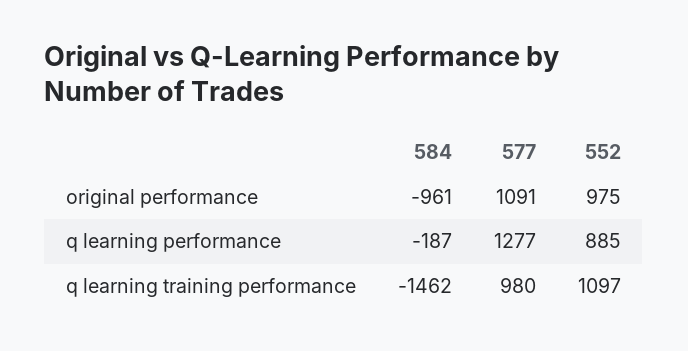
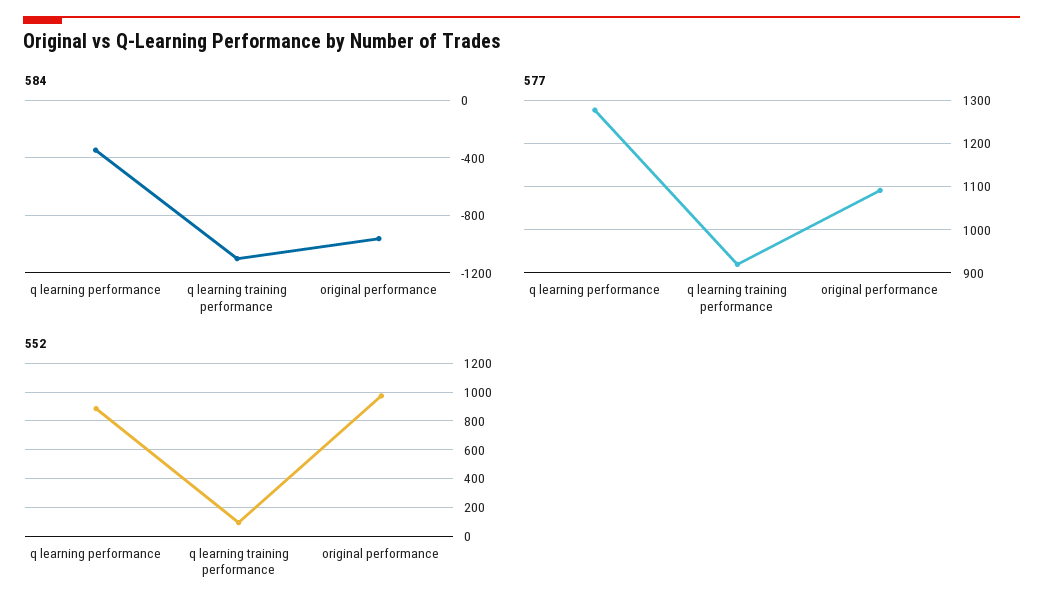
  {
    "584": {
      "original performance": -961,
-     "q learning performance": -187,
+     "q learning performance": -350,
-     "q learning training performance": -1462
+     "q learning training performance": -1100
    },
    "577": {
      "original performance": 1091,
      "q learning performance": 1277,
-     "q learning training performance": 980
+     "q learning training performance": 920
    },
    "552": {
      "original performance": 975,
      "q learning performance": 885,
-     "q learning training performance": 1097
+     "q learning training performance": 100
    }
  }

